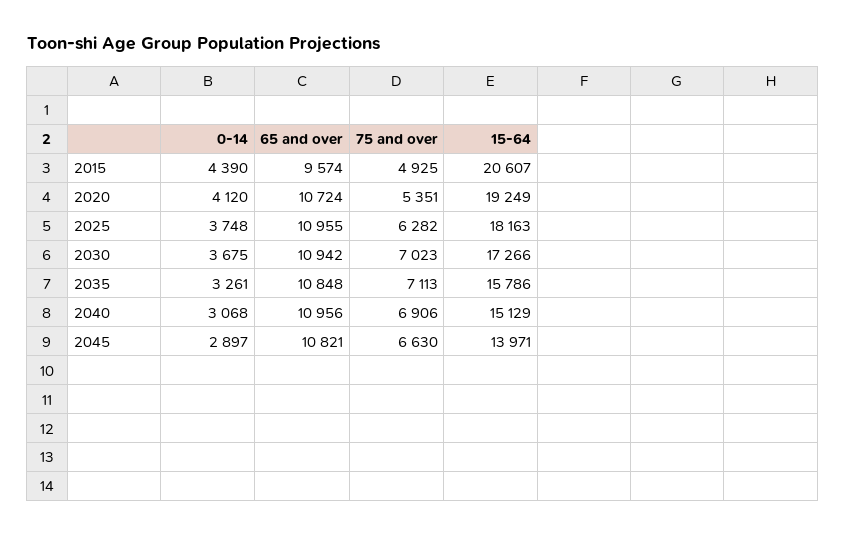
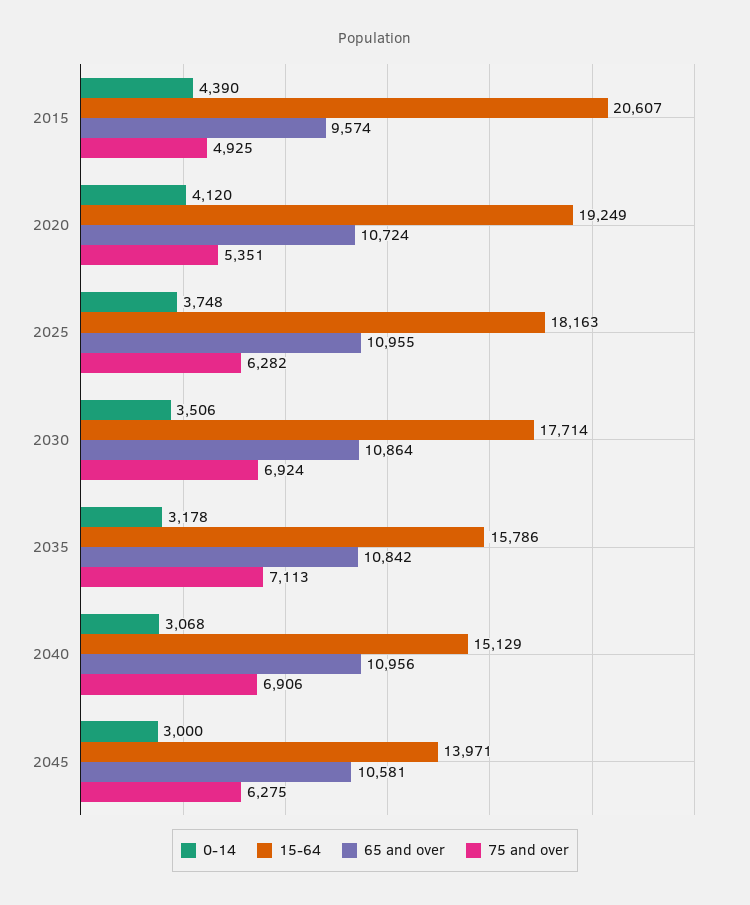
  {
    "0-14": {
      "2015": 4390,
      "2020": 4120,
      "2025": 3748,
-     "2030": 3675,
+     "2030": 3506,
-     "2035": 3261,
+     "2035": 3178,
      "2040": 3068,
-     "2045": 2897
+     "2045": 3000
    },
    "65 and over": {
      "2015": 9574,
      "2020": 10724,
      "2025": 10955,
-     "2030": 10942,
+     "2030": 10864,
-     "2035": 10848,
+     "2035": 10842,
      "2040": 10956,
-     "2045": 10821
+     "2045": 10581
    },
    "75 and over": {
      "2015": 4925,
      "2020": 5351,
      "2025": 6282,
-     "2030": 7023,
+     "2030": 6924,
      "2035": 7113,
      "2040": 6906,
-     "2045": 6630
+     "2045": 6275
    },
    "15-64": {
      "2015": 20607,
      "2020": 19249,
      "2025": 18163,
-     "2030": 17266,
+     "2030": 17714,
      "2035": 15786,
      "2040": 15129,
      "2045": 13971
    }
  }

